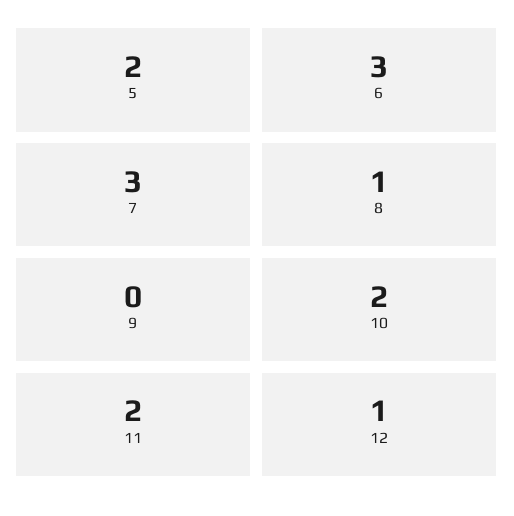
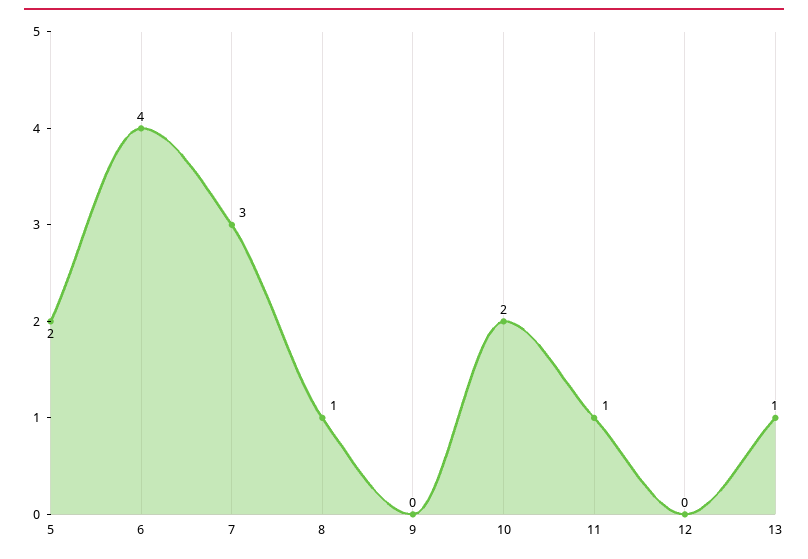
  {
    "5": 2,
-   "6": 3,
+   "6": 4,
    "7": 3,
    "8": 1,
    "9": 0,
    "10": 2,
-   "11": 2,
+   "11": 1,
-   "12": 1
+   "12": 0,
+   "13": 1
  }

